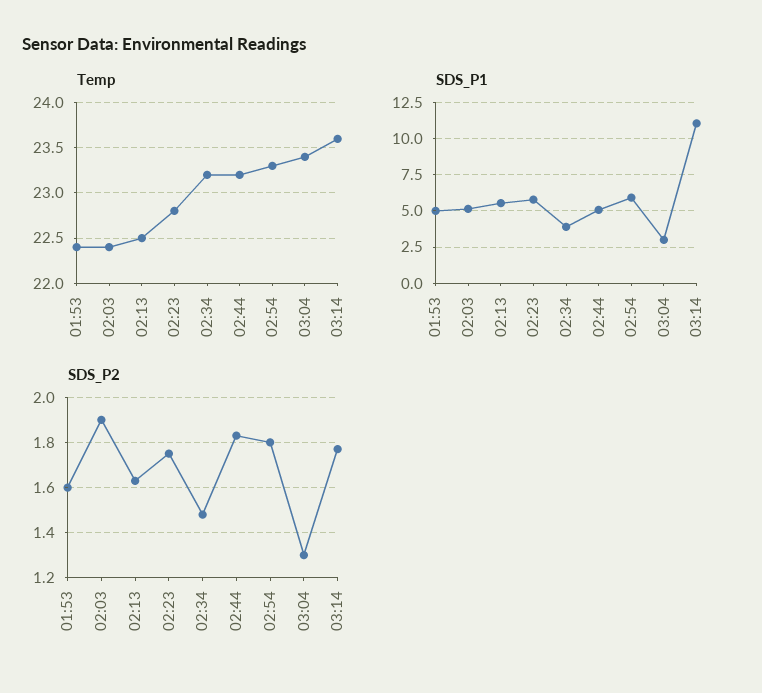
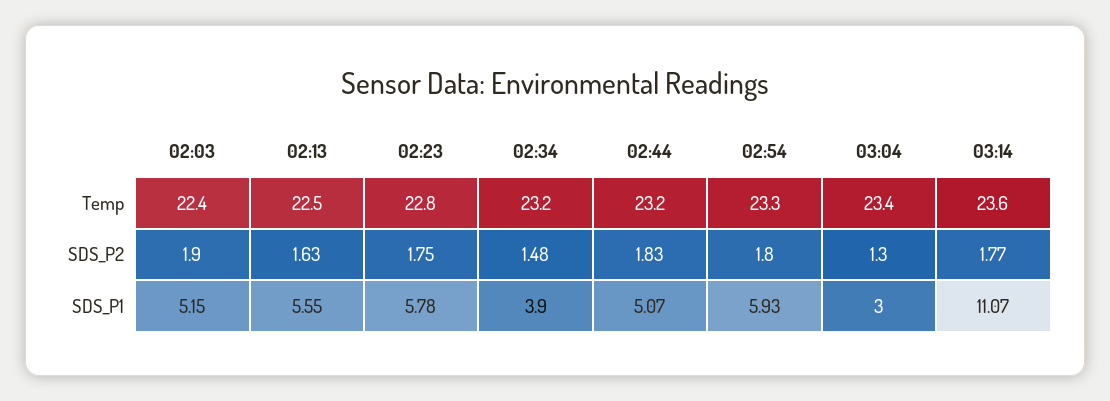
  {
    "Temp": {
-     "01:53": 22.4,
      "02:03": 22.4,
      "02:13": 22.5,
      "02:23": 22.8,
      "02:34": 23.2,
      "02:44": 23.2,
      "02:54": 23.3,
      "03:04": 23.4,
      "03:14": 23.6
    },
    "SDS_P1": {
-     "01:53": 5,
      "02:03": 5.15,
      "02:13": 5.55,
      "02:23": 5.78,
      "02:34": 3.9,
      "02:44": 5.07,
      "02:54": 5.93,
      "03:04": 3,
      "03:14": 11.07
    },
    "SDS_P2": {
-     "01:53": 1.6,
      "02:03": 1.9,
      "02:13": 1.63,
      "02:23": 1.75,
      "02:34": 1.48,
      "02:44": 1.83,
      "02:54": 1.8,
      "03:04": 1.3,
      "03:14": 1.77
    }
  }

